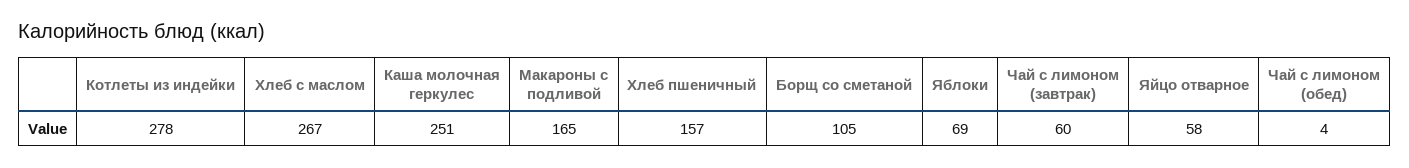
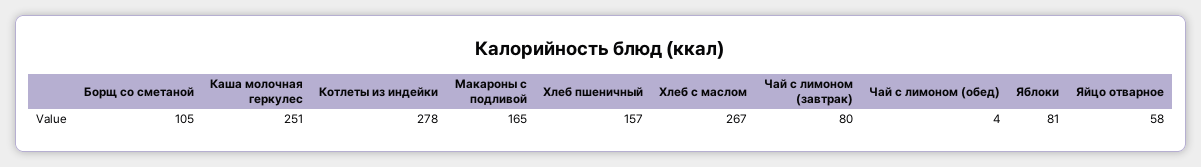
  {
    "Котлеты из индейки": 278,
    "Хлеб с маслом": 267,
    "Каша молочная геркулес": 251,
    "Макароны с подливой": 165,
    "Хлеб пшеничный": 157,
    "Борщ со сметаной": 105,
-   "Яблоки": 69,
+   "Яблоки": 81,
-   "Чай с лимоном (завтрак)": 60,
+   "Чай с лимоном (завтрак)": 80,
    "Яйцо отварное": 58,
    "Чай с лимоном (обед)": 4
  }

